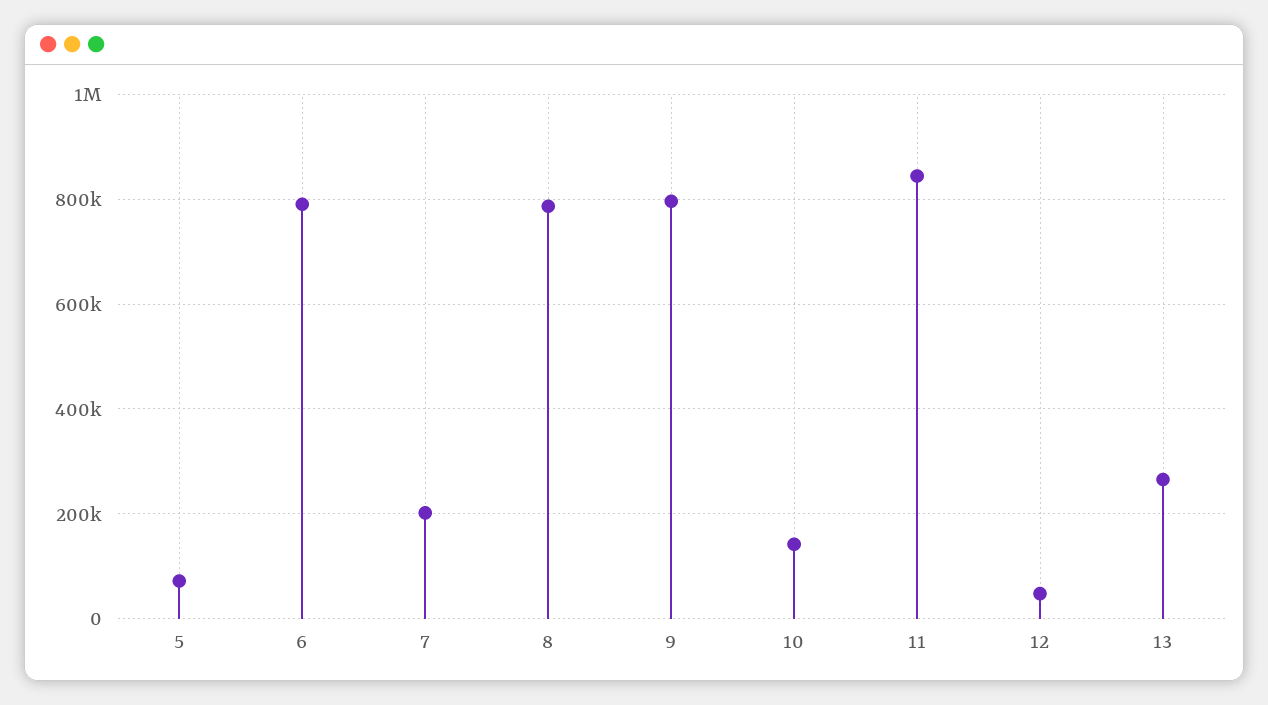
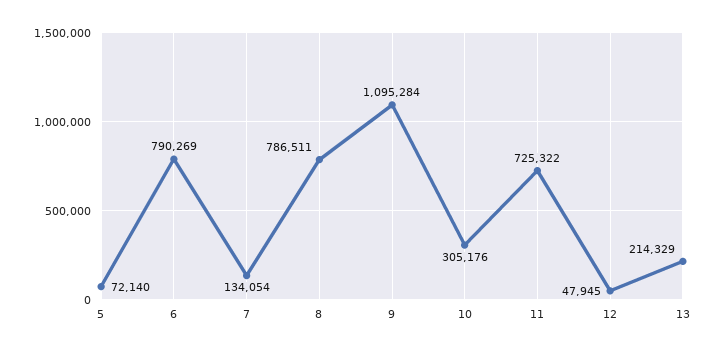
  {
    "5": 72140,
    "6": 790269,
-   "7": 200000,
+   "7": 134054,
    "8": 786511,
-   "9": 800000,
+   "9": 1095284,
-   "10": 140000,
+   "10": 305176,
-   "11": 840000,
+   "11": 725322,
    "12": 47945,
-   "13": 260000
+   "13": 214329
  }

